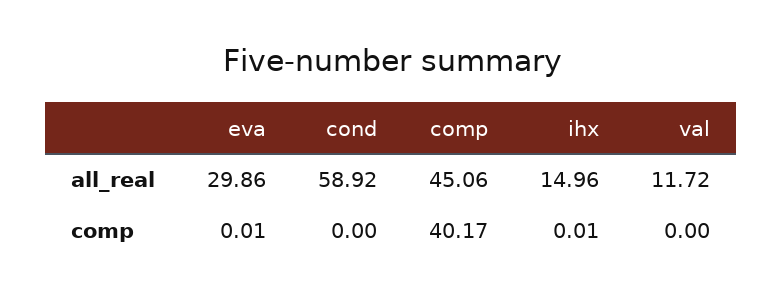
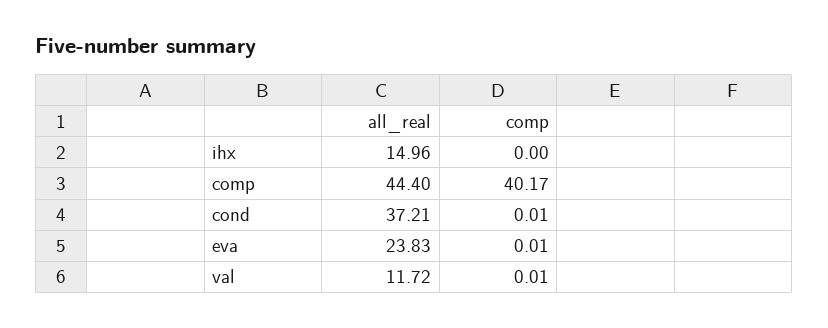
  {
    "eva": {
-     "all_real": 29.86,
+     "all_real": 23.83,
      "comp": 0.01
    },
    "cond": {
-     "all_real": 58.92,
+     "all_real": 37.21,
-     "comp": 0
+     "comp": 0.01
    },
    "comp": {
-     "all_real": 45.06,
+     "all_real": 44.4,
      "comp": 40.17
    },
    "ihx": {
      "all_real": 14.96,
-     "comp": 0.01
+     "comp": 0
    },
    "val": {
      "all_real": 11.72,
-     "comp": 0
+     "comp": 0.01
    }
  }

